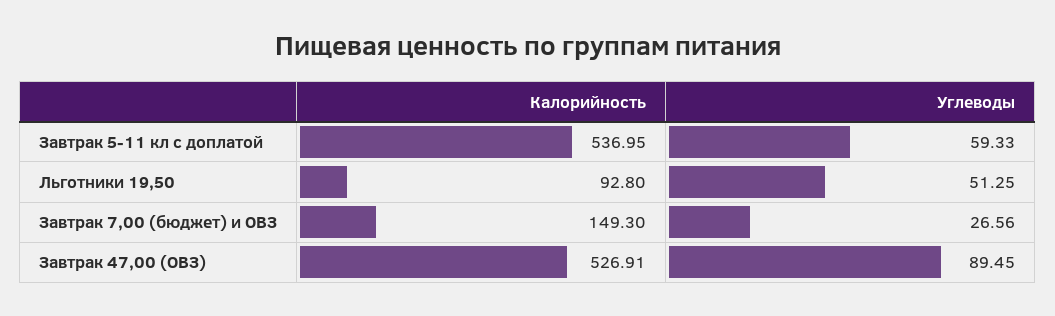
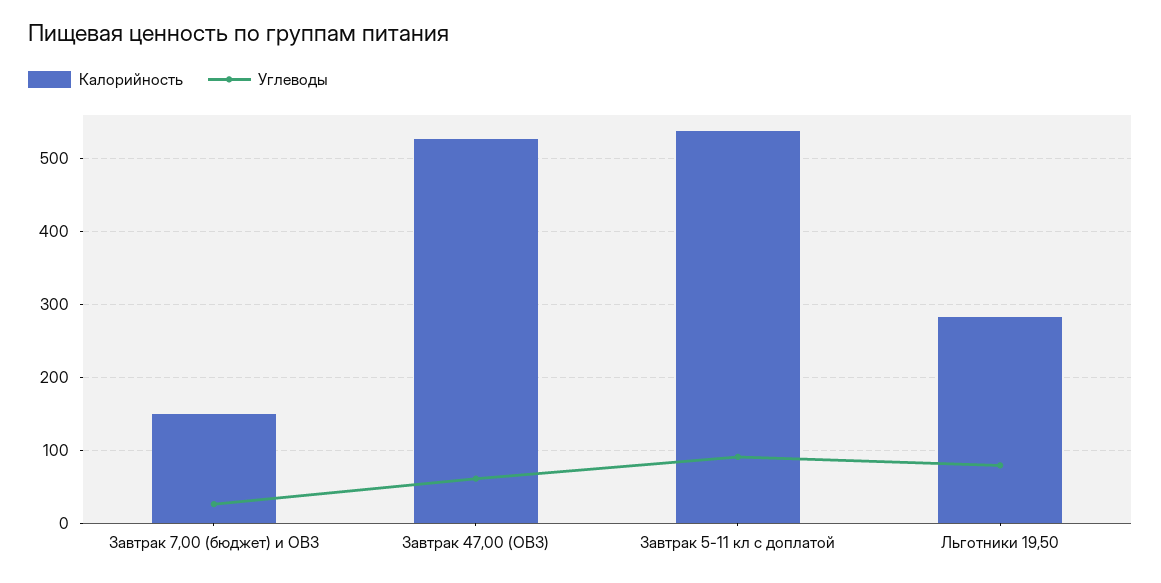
  {
    "Калорийность": {
      "Завтрак 5-11 кл с доплатой": 536.95,
-     "Льготники 19,50": 92.8,
+     "Льготники 19,50": 280,
      "Завтрак 7,00 (бюджет) и ОВЗ": 149.3,
      "Завтрак 47,00 (ОВЗ)": 526.91
    },
    "Углеводы": {
-     "Завтрак 5-11 кл с доплатой": 59.33,
+     "Завтрак 5-11 кл с доплатой": 90,
-     "Льготники 19,50": 51.25,
+     "Льготники 19,50": 80,
      "Завтрак 7,00 (бюджет) и ОВЗ": 26.56,
-     "Завтрак 47,00 (ОВЗ)": 89.45
+     "Завтрак 47,00 (ОВЗ)": 60
    }
  }

